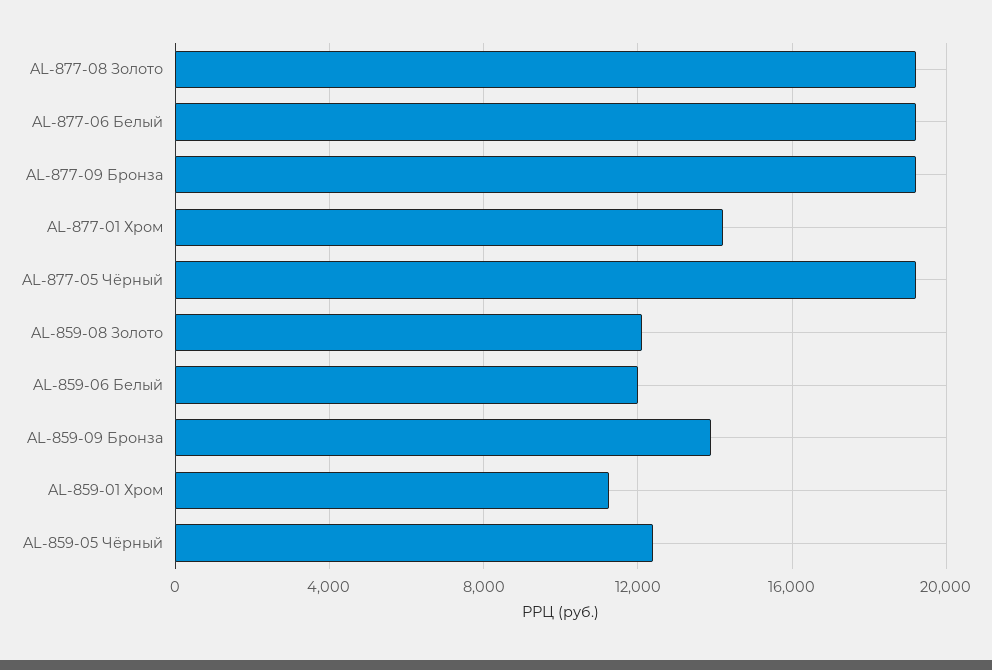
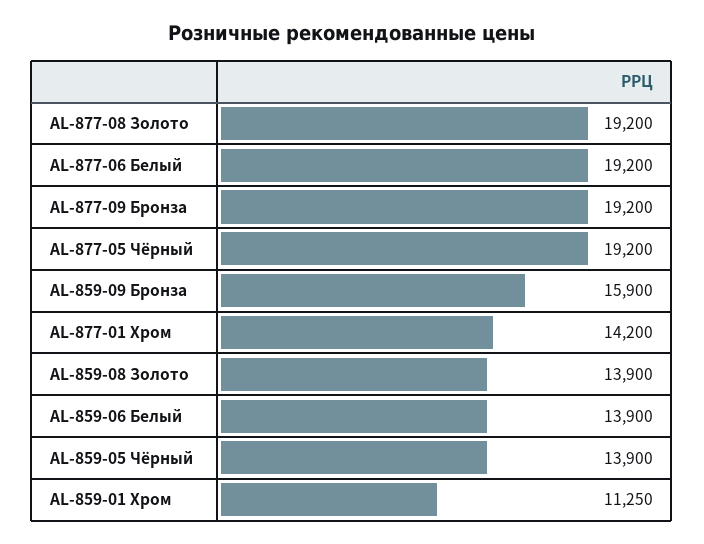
  {
    "AL-877-08 Золото": 19200,
    "AL-877-06 Белый": 19200,
    "AL-877-09 Бронза": 19200,
    "AL-877-01 Хром": 14200,
    "AL-877-05 Чёрный": 19200,
-   "AL-859-08 Золото": 12000,
+   "AL-859-08 Золото": 13900,
-   "AL-859-06 Белый": 12000,
+   "AL-859-06 Белый": 13900,
-   "AL-859-09 Бронза": 14000,
+   "AL-859-09 Бронза": 15900,
    "AL-859-01 Хром": 11250,
-   "AL-859-05 Чёрный": 12500
+   "AL-859-05 Чёрный": 13900
  }

